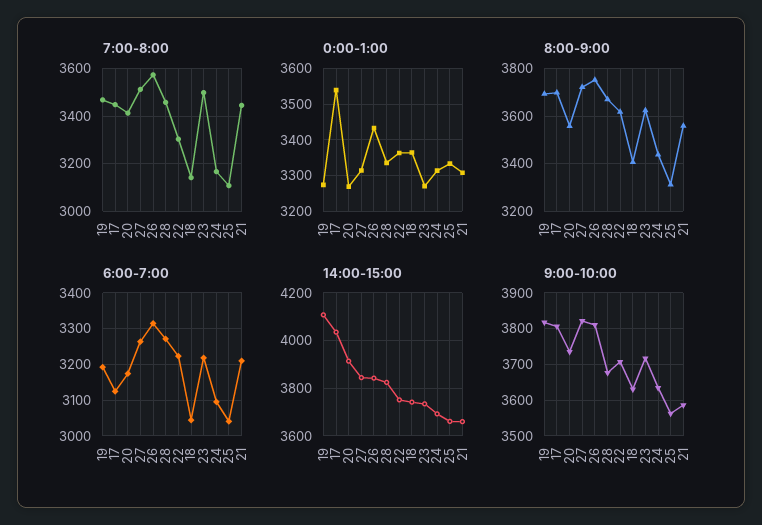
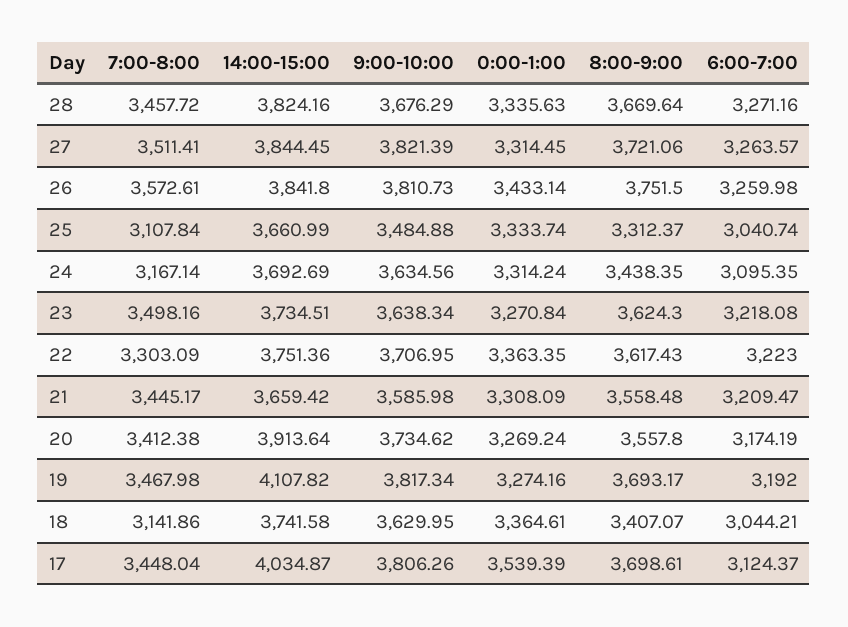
  {
    "7:00-8:00": {
      "19": 3467.98,
      "17": 3448.04,
      "20": 3412.38,
      "27": 3511.41,
      "26": 3572.61,
      "28": 3457.72,
      "22": 3303.09,
      "18": 3141.86,
      "23": 3498.16,
      "24": 3167.14,
      "25": 3107.84,
      "21": 3445.17
    },
    "0:00-1:00": {
      "19": 3274.16,
      "17": 3539.39,
      "20": 3269.24,
      "27": 3314.45,
      "26": 3433.14,
      "28": 3335.63,
      "22": 3363.35,
      "18": 3364.61,
      "23": 3270.84,
      "24": 3314.24,
      "25": 3333.74,
      "21": 3308.09
    },
    "8:00-9:00": {
      "19": 3693.17,
      "17": 3698.61,
      "20": 3557.8,
      "27": 3721.06,
      "26": 3751.5,
      "28": 3669.64,
      "22": 3617.43,
      "18": 3407.07,
      "23": 3624.3,
      "24": 3438.35,
      "25": 3312.37,
      "21": 3558.48
    },
    "6:00-7:00": {
      "19": 3192,
      "17": 3124.37,
      "20": 3174.19,
      "27": 3263.57,
-     "26": 3320,
+     "26": 3259.98,
      "28": 3271.16,
      "22": 3223,
      "18": 3044.21,
      "23": 3218.08,
      "24": 3095.35,
      "25": 3040.74,
      "21": 3209.47
    },
    "14:00-15:00": {
      "19": 4107.82,
      "17": 4034.87,
      "20": 3913.64,
      "27": 3844.45,
      "26": 3841.8,
      "28": 3824.16,
      "22": 3751.36,
      "18": 3741.58,
      "23": 3734.51,
      "24": 3692.69,
      "25": 3660.99,
      "21": 3659.42
    },
    "9:00-10:00": {
      "19": 3817.34,
      "17": 3806.26,
      "20": 3734.62,
      "27": 3821.39,
      "26": 3810.73,
      "28": 3676.29,
      "22": 3706.95,
      "18": 3629.95,
-     "23": 3720,
+     "23": 3638.34,
      "24": 3634.56,
-     "25": 3560,
+     "25": 3484.88,
      "21": 3585.98
    }
  }

